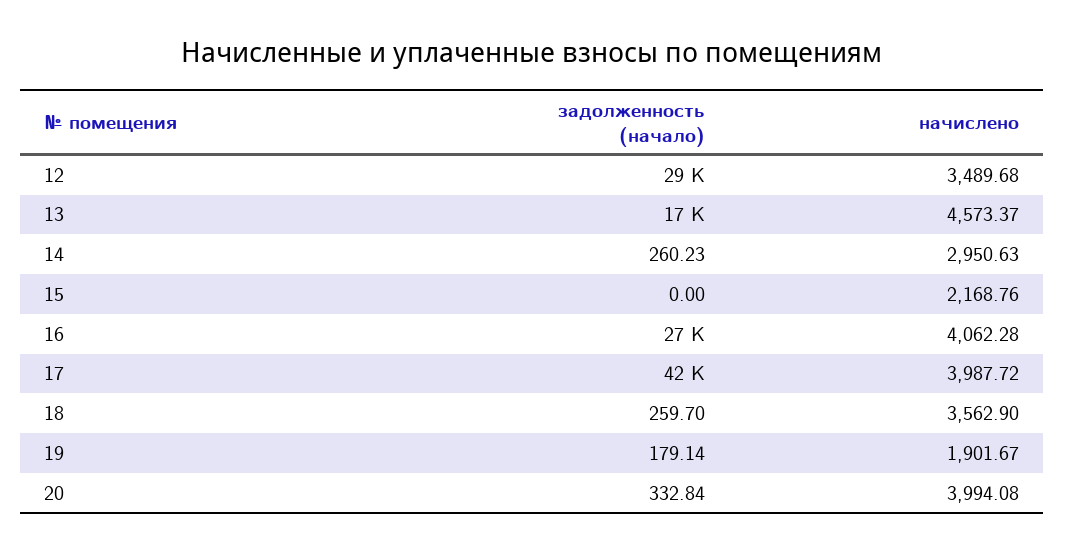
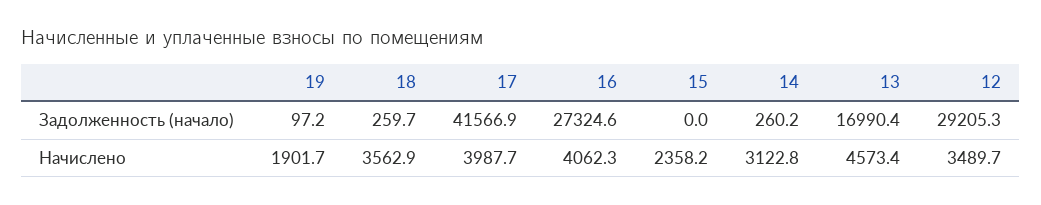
  {
    "задолженность (начало)": {
      "12": 29205.3,
      "13": 16990.4,
      "14": 260.23,
      "15": 0,
      "16": 27324.6,
      "17": 41566.9,
      "18": 259.7,
-     "19": 179.14,
+     "19": 97.2
-     "20": 332.84
    },
    "начислено": {
      "12": 3489.68,
      "13": 4573.37,
-     "14": 2950.63,
+     "14": 3122.8,
-     "15": 2168.76,
+     "15": 2358.2,
      "16": 4062.28,
      "17": 3987.72,
      "18": 3562.9,
-     "19": 1901.67,
+     "19": 1901.67
-     "20": 3994.08
    }
  }

